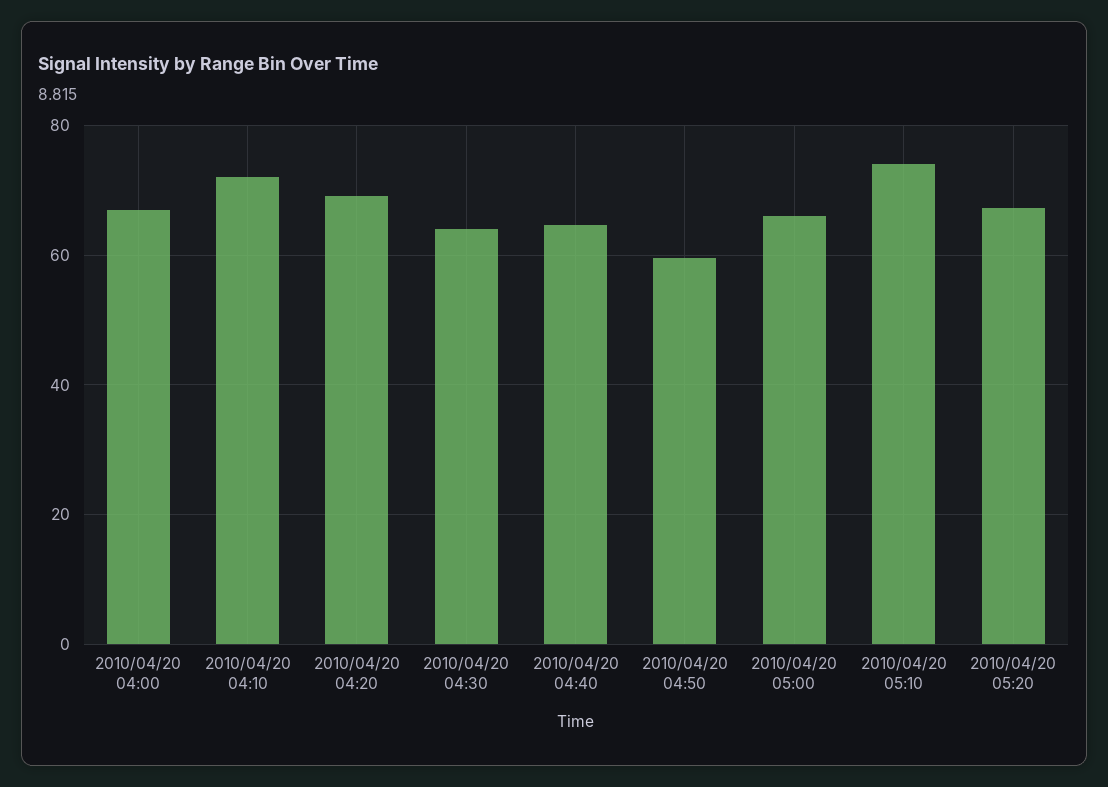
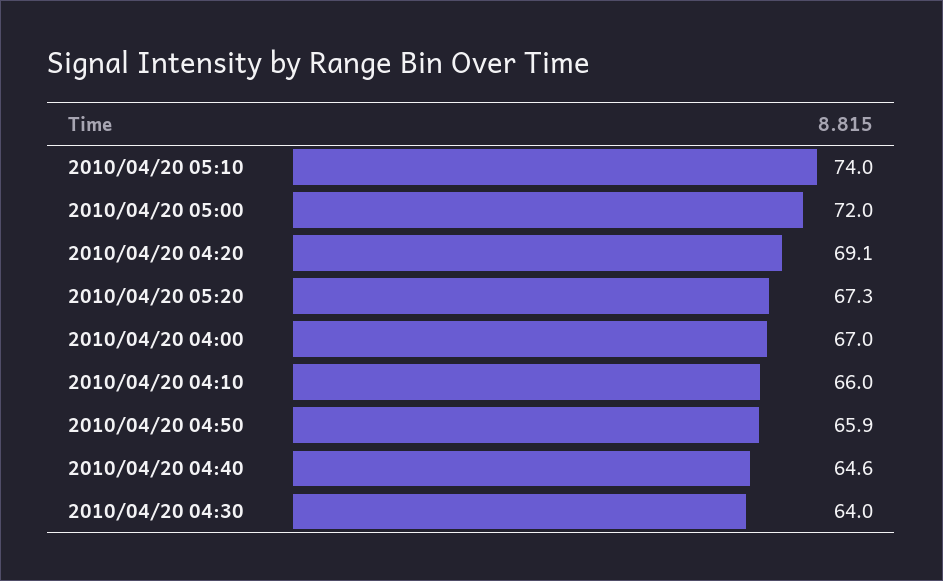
  {
    "2010/04/20 04:00": 67,
-   "2010/04/20 04:10": 72,
+   "2010/04/20 04:10": 66,
    "2010/04/20 04:20": 69.1,
    "2010/04/20 04:30": 64,
    "2010/04/20 04:40": 64.6,
-   "2010/04/20 04:50": 60,
+   "2010/04/20 04:50": 65.9,
-   "2010/04/20 05:00": 66,
+   "2010/04/20 05:00": 72,
    "2010/04/20 05:10": 74,
    "2010/04/20 05:20": 67.3
  }

